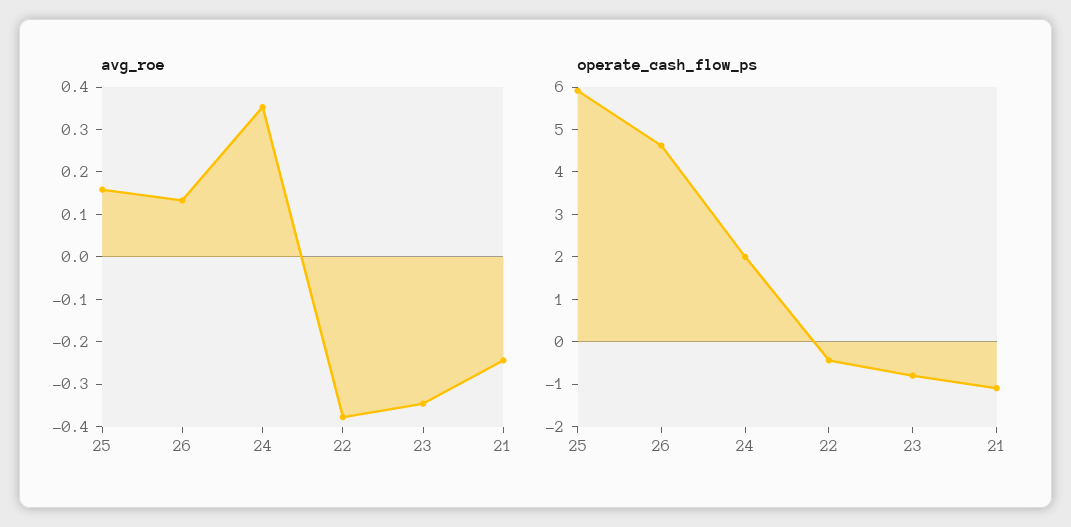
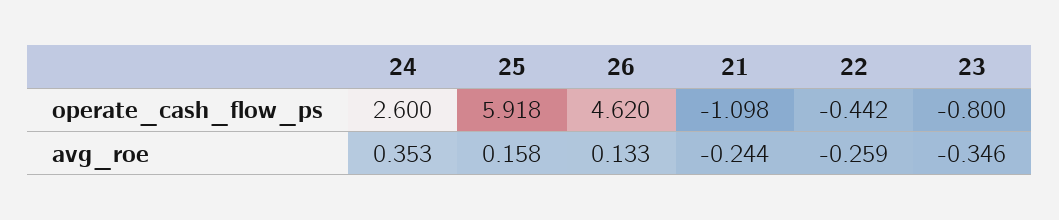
  {
    "avg_roe": {
      "25": 0.158,
      "26": 0.133,
      "24": 0.353,
-     "22": -0.38,
+     "22": -0.259,
      "23": -0.346,
      "21": -0.244
    },
    "operate_cash_flow_ps": {
      "25": 5.918,
      "26": 4.62,
-     "24": 2,
+     "24": 2.6,
      "22": -0.442,
      "23": -0.8,
      "21": -1.098
    }
  }

